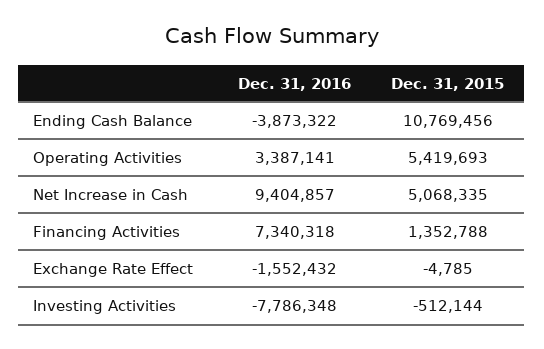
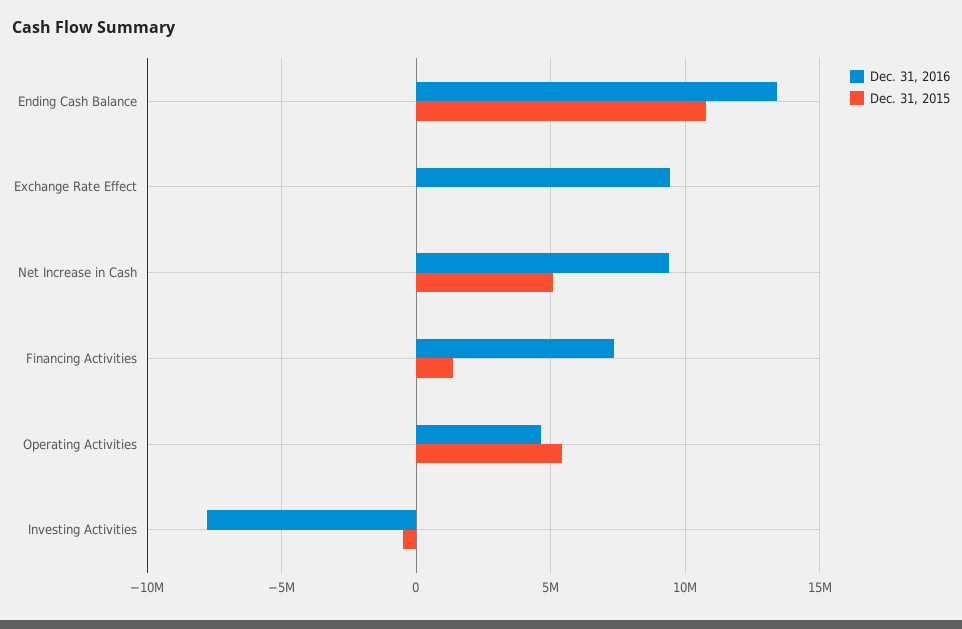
  {
    "Dec. 31, 2016": {
-     "Ending Cash Balance": -3873322,
+     "Ending Cash Balance": 13500000,
-     "Operating Activities": 3387141,
+     "Operating Activities": 4500000,
      "Net Increase in Cash": 9404857,
      "Financing Activities": 7340318,
-     "Exchange Rate Effect": -1552432,
+     "Exchange Rate Effect": 9500000,
      "Investing Activities": -7786348
    },
    "Dec. 31, 2015": {
      "Ending Cash Balance": 10769456,
      "Operating Activities": 5419693,
      "Net Increase in Cash": 5068335,
      "Financing Activities": 1352788,
      "Exchange Rate Effect": -4785,
      "Investing Activities": -512144
    }
  }

